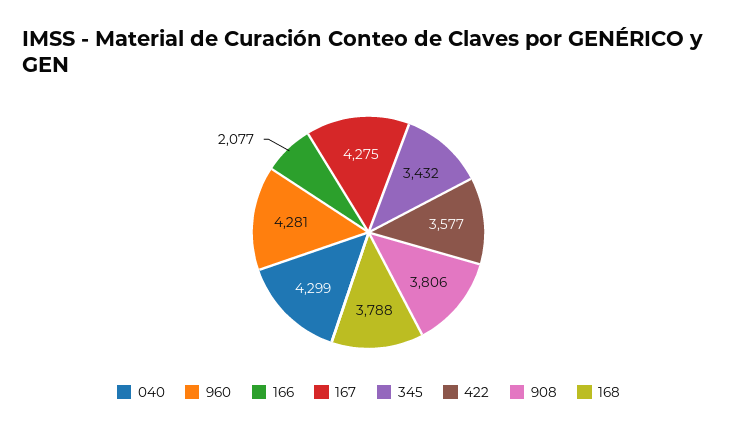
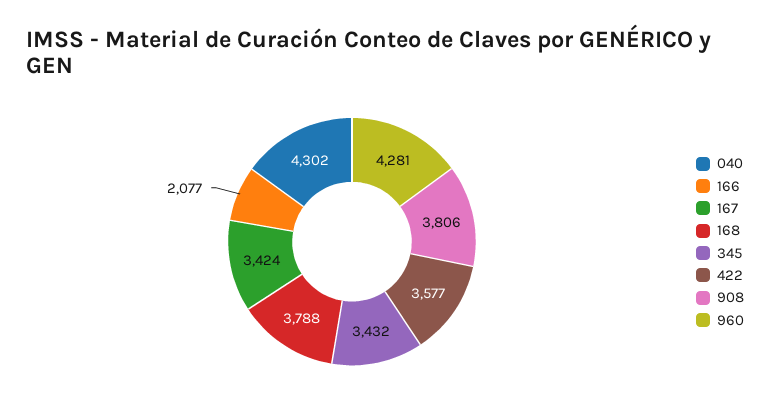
  {
-   "040": 4299,
+   "040": 4302,
    "960": 4281,
    "166": 2077,
-   "167": 4275,
+   "167": 3424,
    "345": 3432,
    "422": 3577,
    "908": 3806,
    "168": 3788
  }

